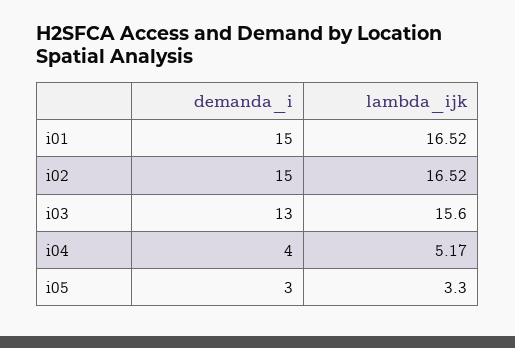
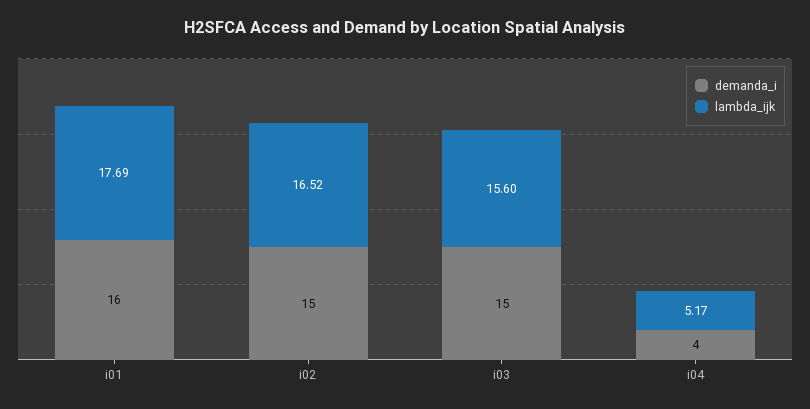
  {
    "demanda_i": {
-     "i01": 15,
+     "i01": 16,
      "i02": 15,
-     "i03": 13,
+     "i03": 15,
-     "i04": 4,
+     "i04": 4
-     "i05": 3
    },
    "lambda_ijk": {
-     "i01": 16.52,
+     "i01": 17.69,
      "i02": 16.52,
      "i03": 15.6,
-     "i04": 5.17,
+     "i04": 5.17
-     "i05": 3.3
    }
  }

